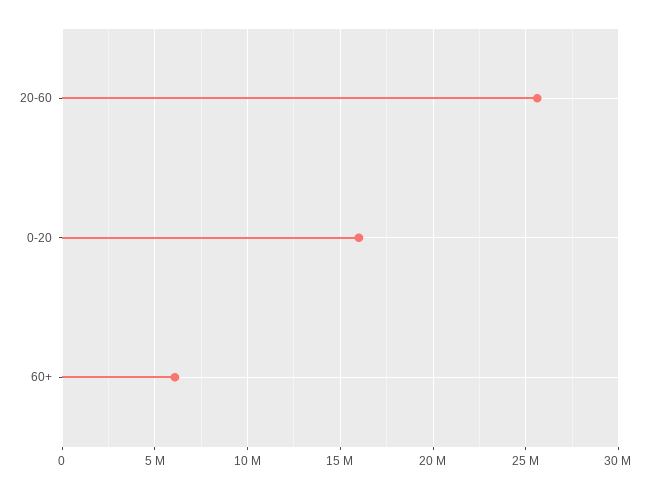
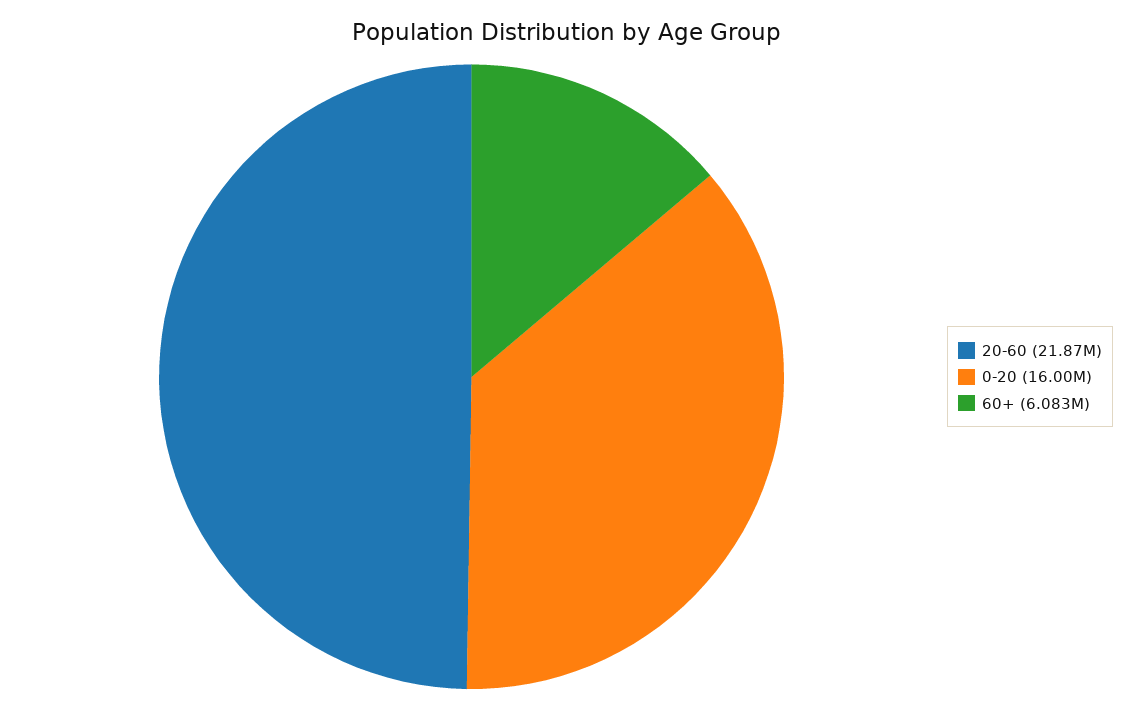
  {
-   "20-60": 25500000,
+   "20-60": 21870000,
    "0-20": 16000000,
    "60+": 6083000
  }

